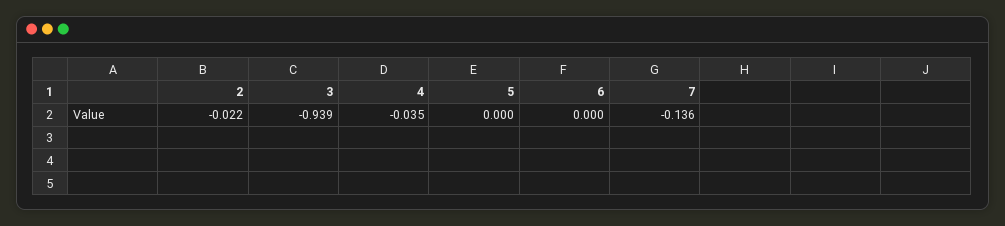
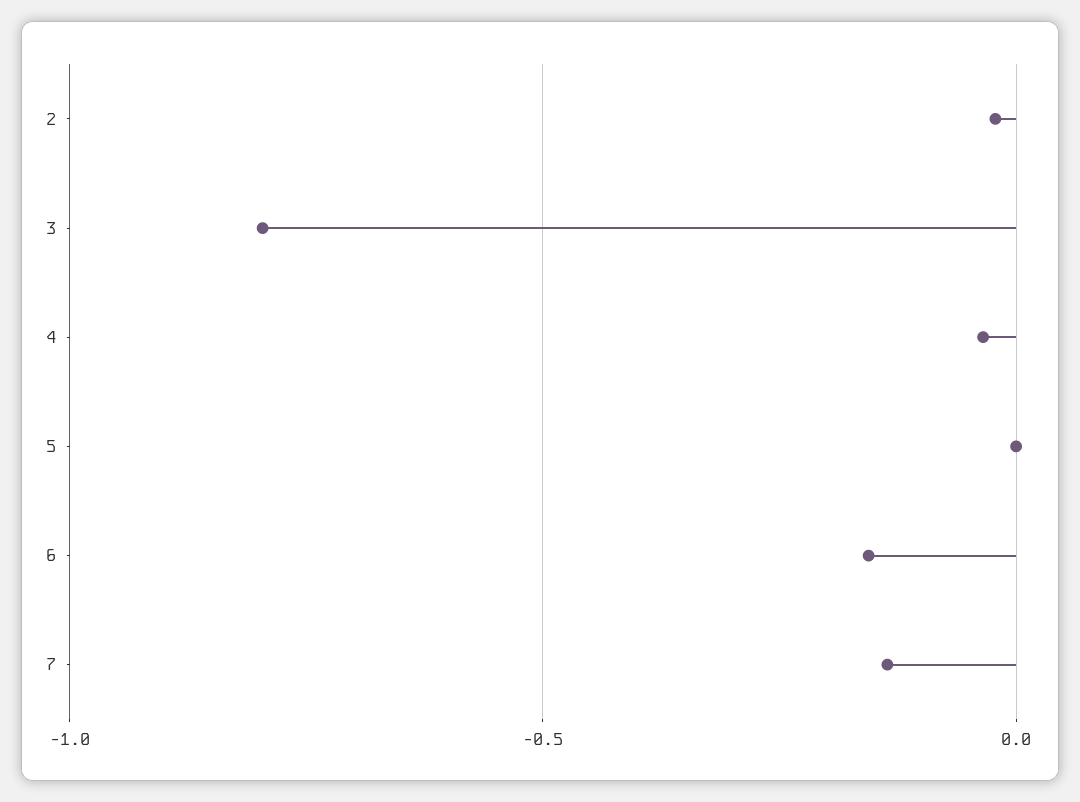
  {
    "2": -0.022,
-   "3": -0.939,
+   "3": -0.8,
    "4": -0.035,
    "5": 0,
-   "6": 0,
+   "6": -0.15,
    "7": -0.136
  }

